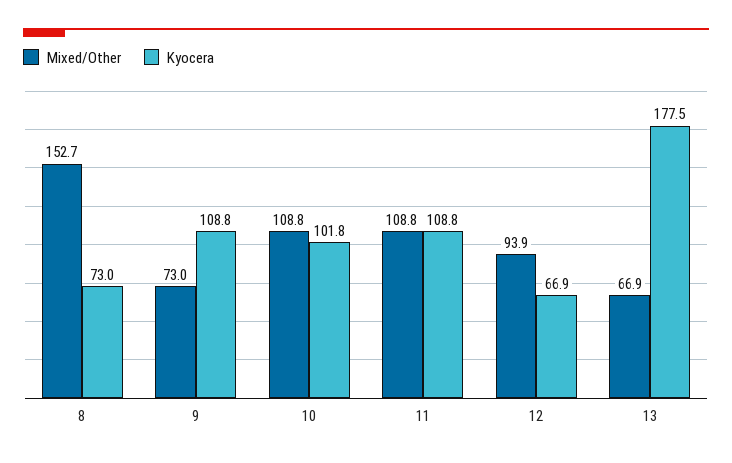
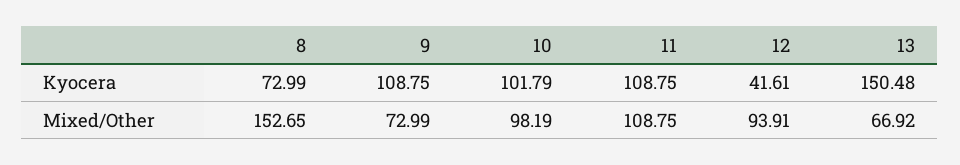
  {
    "Mixed/Other": {
      "8": 152.65,
      "9": 72.99,
-     "10": 108.8,
+     "10": 98.19,
      "11": 108.75,
      "12": 93.91,
      "13": 66.92
    },
    "Kyocera": {
      "8": 72.99,
      "9": 108.75,
      "10": 101.79,
      "11": 108.75,
-     "12": 66.9,
+     "12": 41.61,
-     "13": 177.5
+     "13": 150.48
    }
  }

